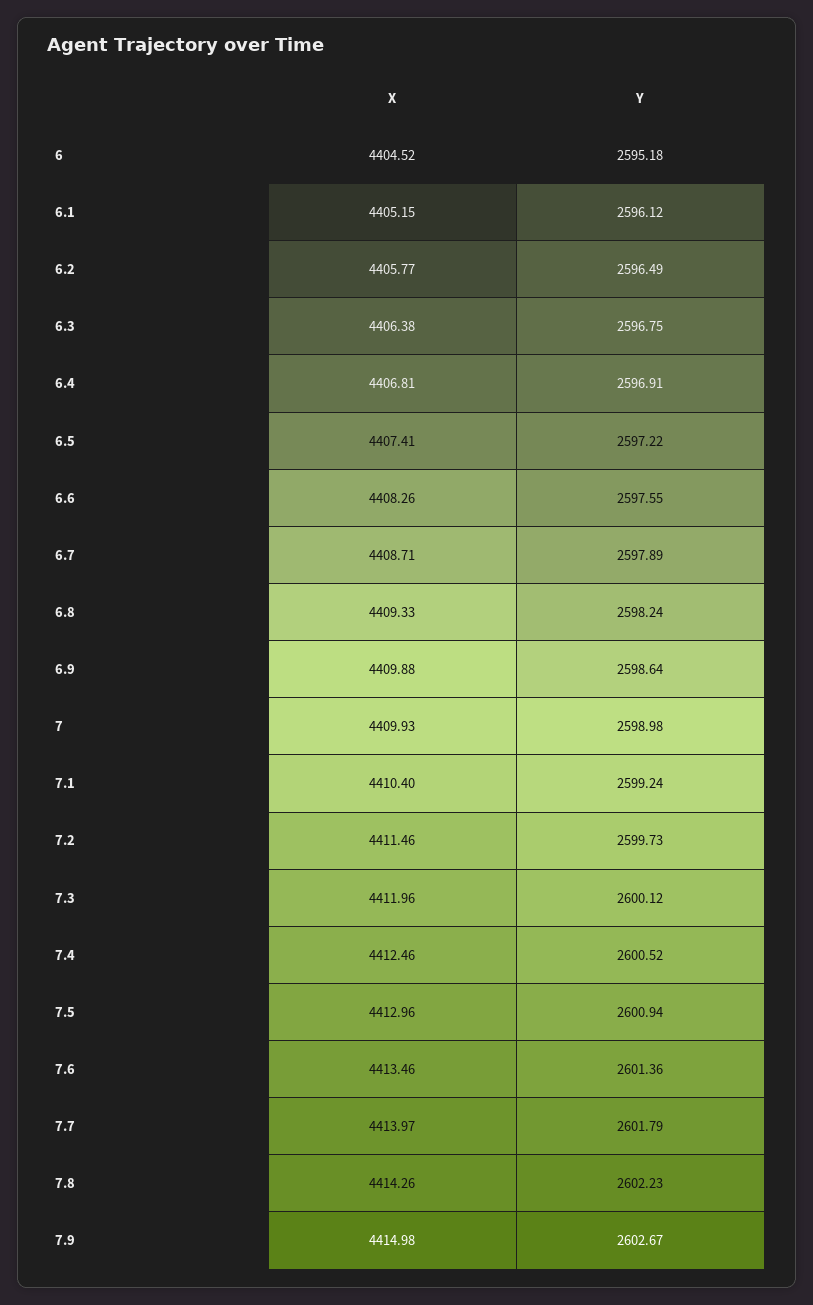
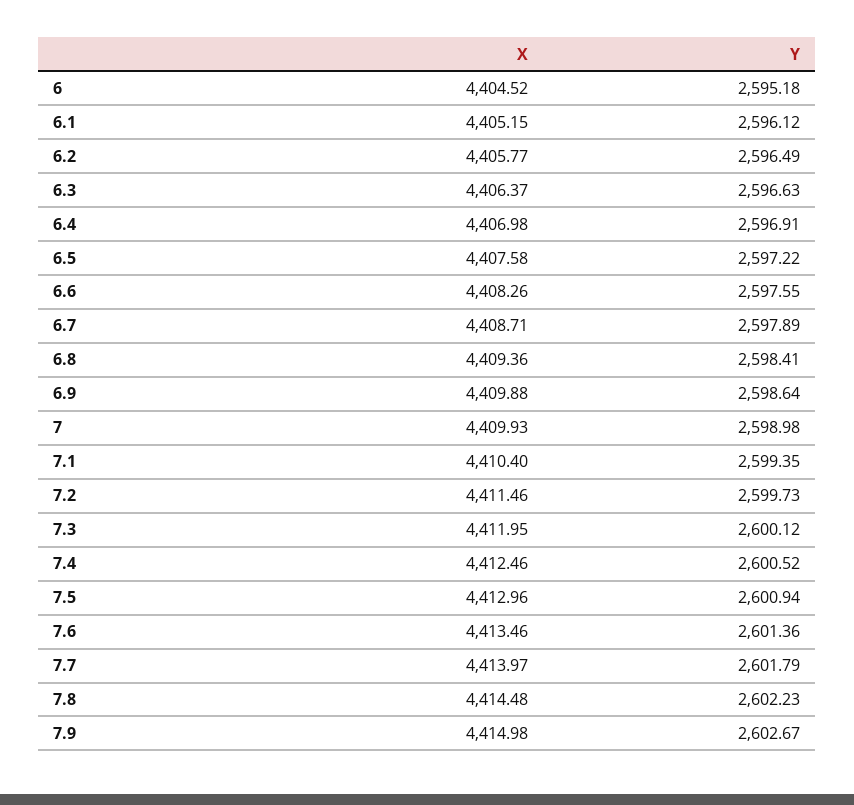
  {
    "X": {
      "6": 4404.52,
      "6.1": 4405.15,
      "6.2": 4405.77,
-     "6.3": 4406.38,
+     "6.3": 4406.37,
-     "6.4": 4406.81,
+     "6.4": 4406.98,
-     "6.5": 4407.41,
+     "6.5": 4407.58,
      "6.6": 4408.26,
      "6.7": 4408.71,
-     "6.8": 4409.33,
+     "6.8": 4409.36,
      "6.9": 4409.88,
      "7": 4409.93,
      "7.1": 4410.4,
      "7.2": 4411.46,
-     "7.3": 4411.96,
+     "7.3": 4411.95,
      "7.4": 4412.46,
      "7.5": 4412.96,
      "7.6": 4413.46,
      "7.7": 4413.97,
-     "7.8": 4414.26,
+     "7.8": 4414.48,
      "7.9": 4414.98
    },
    "Y": {
      "6": 2595.18,
      "6.1": 2596.12,
      "6.2": 2596.49,
-     "6.3": 2596.75,
+     "6.3": 2596.63,
      "6.4": 2596.91,
      "6.5": 2597.22,
      "6.6": 2597.55,
      "6.7": 2597.89,
-     "6.8": 2598.24,
+     "6.8": 2598.41,
      "6.9": 2598.64,
      "7": 2598.98,
-     "7.1": 2599.24,
+     "7.1": 2599.35,
      "7.2": 2599.73,
      "7.3": 2600.12,
      "7.4": 2600.52,
      "7.5": 2600.94,
      "7.6": 2601.36,
      "7.7": 2601.79,
      "7.8": 2602.23,
      "7.9": 2602.67
    }
  }

